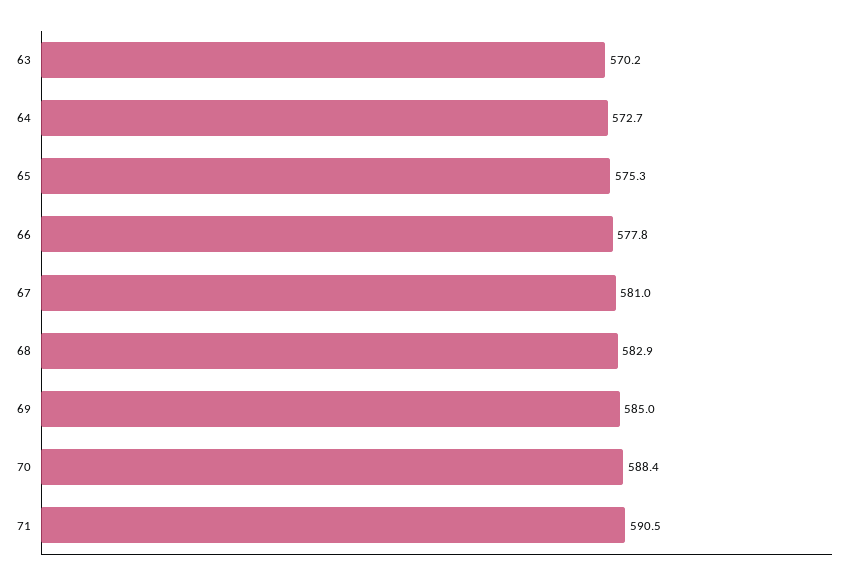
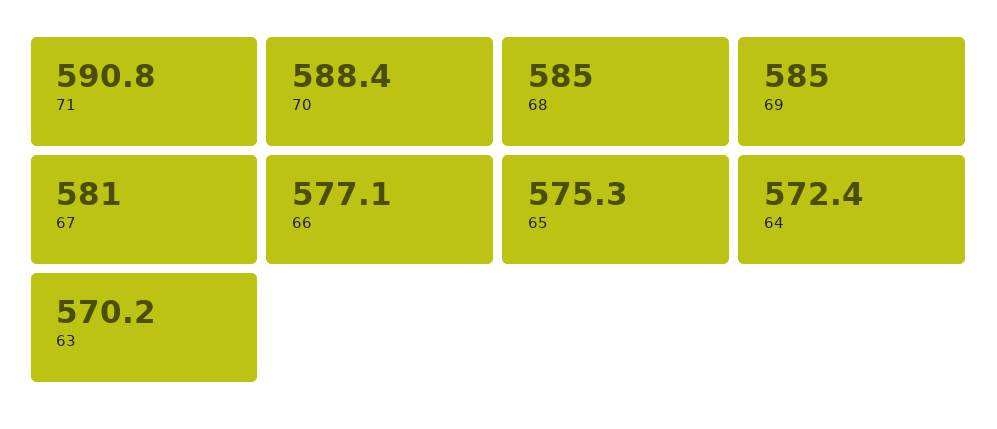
  {
    "63": 570.2,
-   "64": 572.7,
+   "64": 572.4,
    "65": 575.3,
-   "66": 577.8,
+   "66": 577.1,
    "67": 581,
-   "68": 582.9,
+   "68": 585,
    "69": 585,
    "70": 588.4,
-   "71": 590.5
+   "71": 590.8
  }

